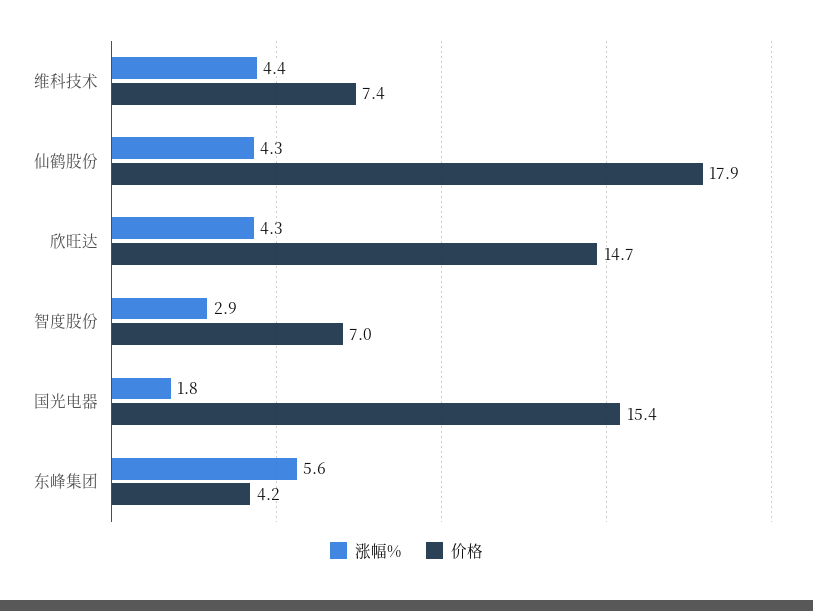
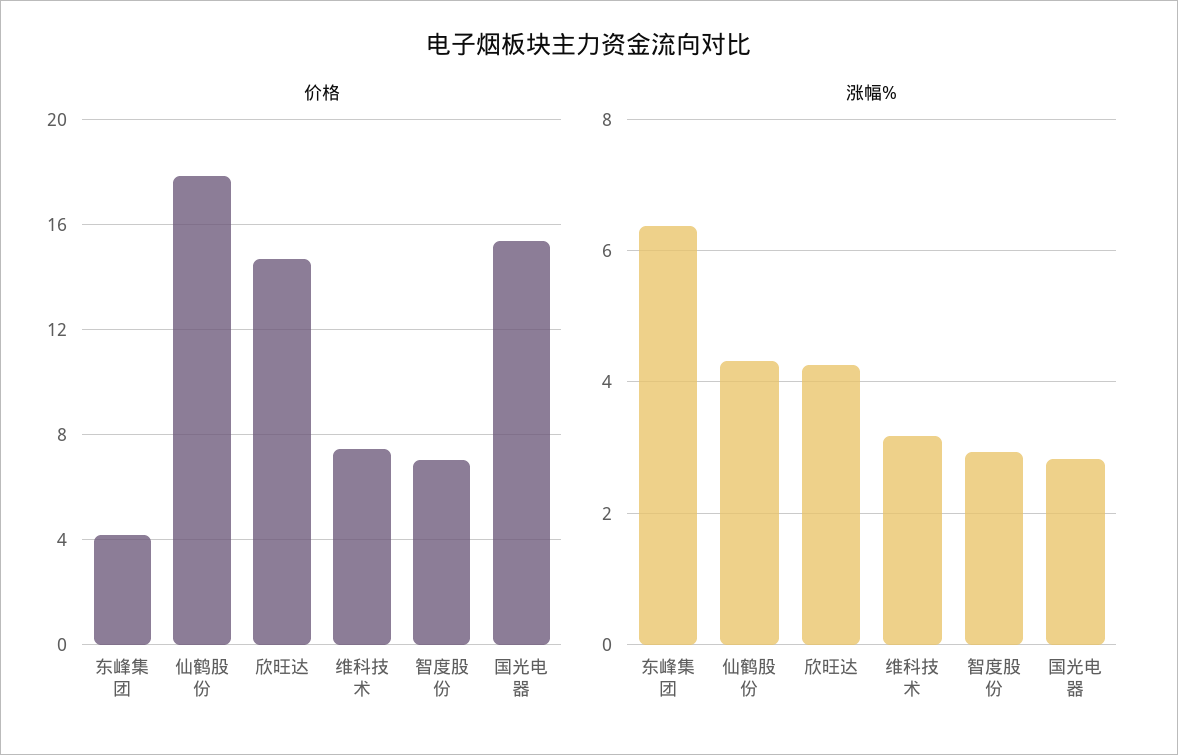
  {
    "涨幅%": {
-     "维科技术": 4.4,
+     "维科技术": 3.2,
      "仙鹤股份": 4.3,
      "欣旺达": 4.3,
      "智度股份": 2.9,
-     "国光电器": 1.8,
+     "国光电器": 2.8,
-     "东峰集团": 5.6
+     "东峰集团": 6.4
    },
    "价格": {
      "维科技术": 7.4,
      "仙鹤股份": 17.9,
      "欣旺达": 14.7,
      "智度股份": 7,
      "国光电器": 15.4,
      "东峰集团": 4.2
    }
  }

